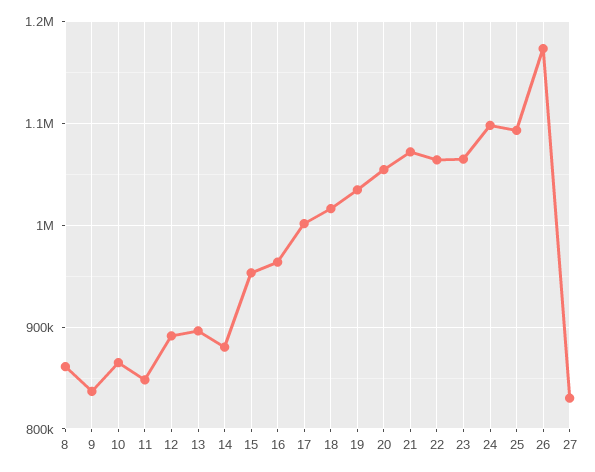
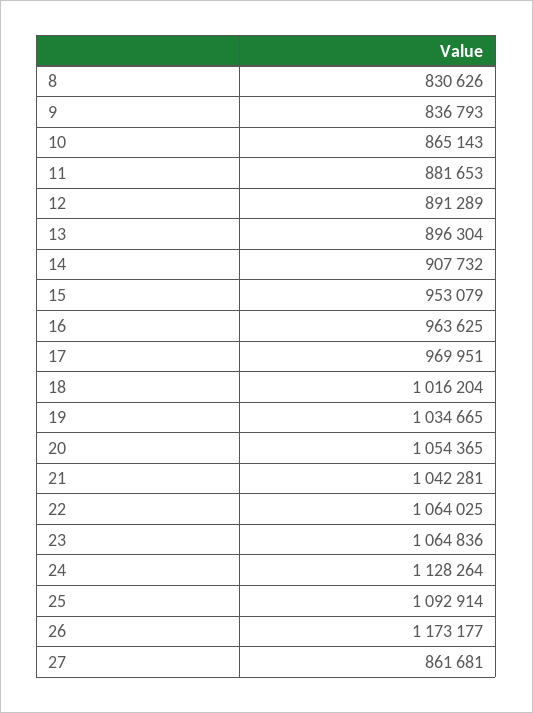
  {
-   "8": 860000,
+   "8": 830626,
    "9": 836793,
    "10": 865143,
-   "11": 850000,
+   "11": 881653,
    "12": 891289,
    "13": 896304,
-   "14": 880000,
+   "14": 907732,
    "15": 953079,
    "16": 963625,
-   "17": 1000000,
+   "17": 969951,
    "18": 1016204,
    "19": 1034665,
    "20": 1054365,
-   "21": 1070000,
+   "21": 1042281,
    "22": 1064025,
    "23": 1064836,
-   "24": 1100000,
+   "24": 1128264,
    "25": 1092914,
    "26": 1173177,
-   "27": 830000
+   "27": 861681
  }

